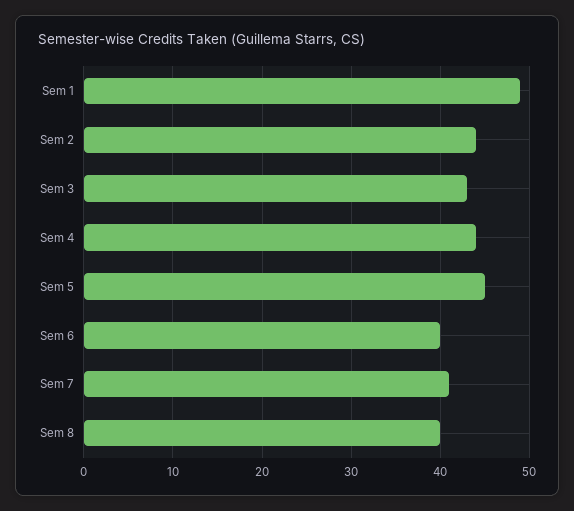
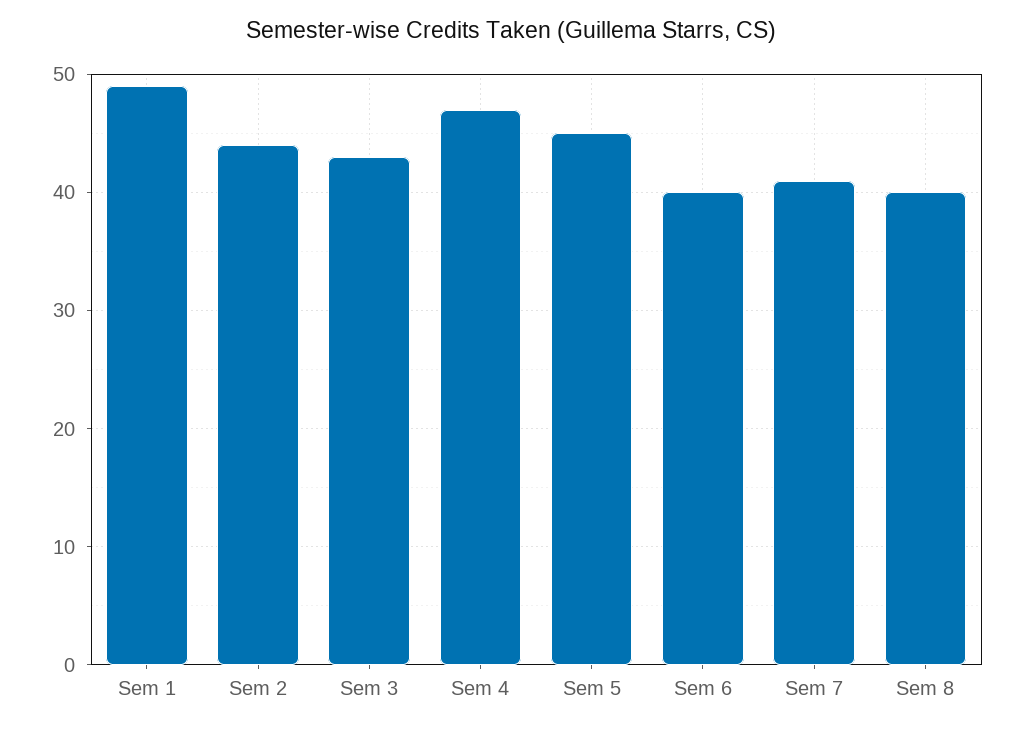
  {
    "Sem 1": 49,
    "Sem 2": 44,
    "Sem 3": 43,
-   "Sem 4": 44,
+   "Sem 4": 47,
    "Sem 5": 45,
    "Sem 6": 40,
    "Sem 7": 41,
    "Sem 8": 40
  }

